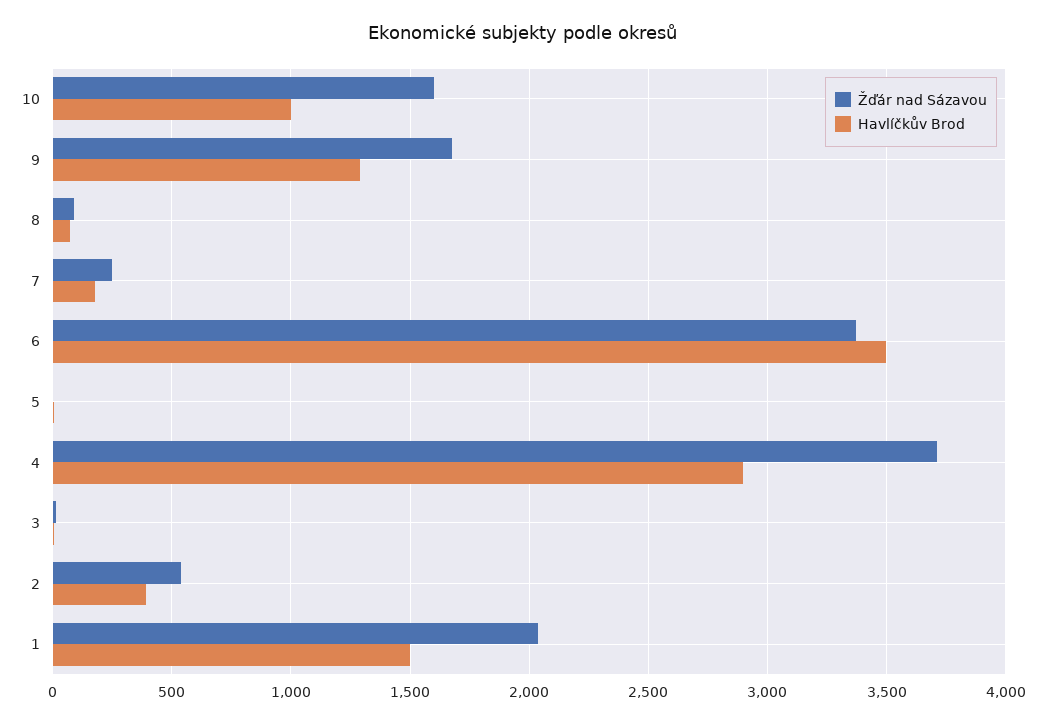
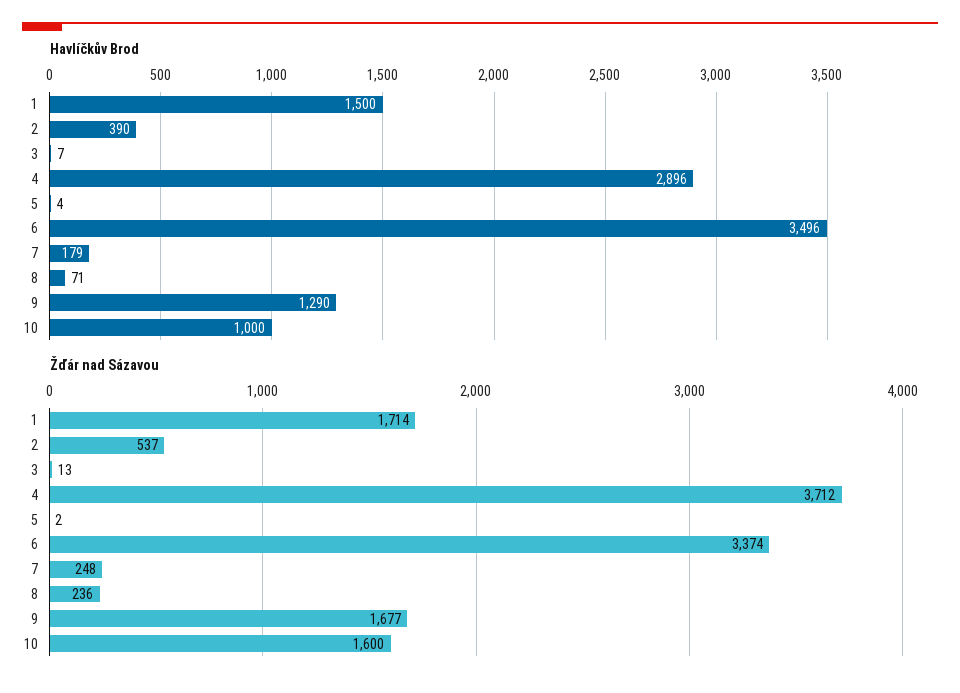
  {
    "Žďár nad Sázavou": {
      "10": 1600,
      "9": 1677,
-     "8": 100,
+     "8": 236,
      "7": 248,
      "6": 3374,
      "5": 2,
      "4": 3712,
      "3": 13,
      "2": 537,
-     "1": 2050
+     "1": 1714
    },
    "Havlíčkův Brod": {
      "10": 1000,
      "9": 1290,
      "8": 71,
      "7": 179,
      "6": 3496,
      "5": 4,
      "4": 2896,
      "3": 7,
      "2": 390,
      "1": 1500
    }
  }

